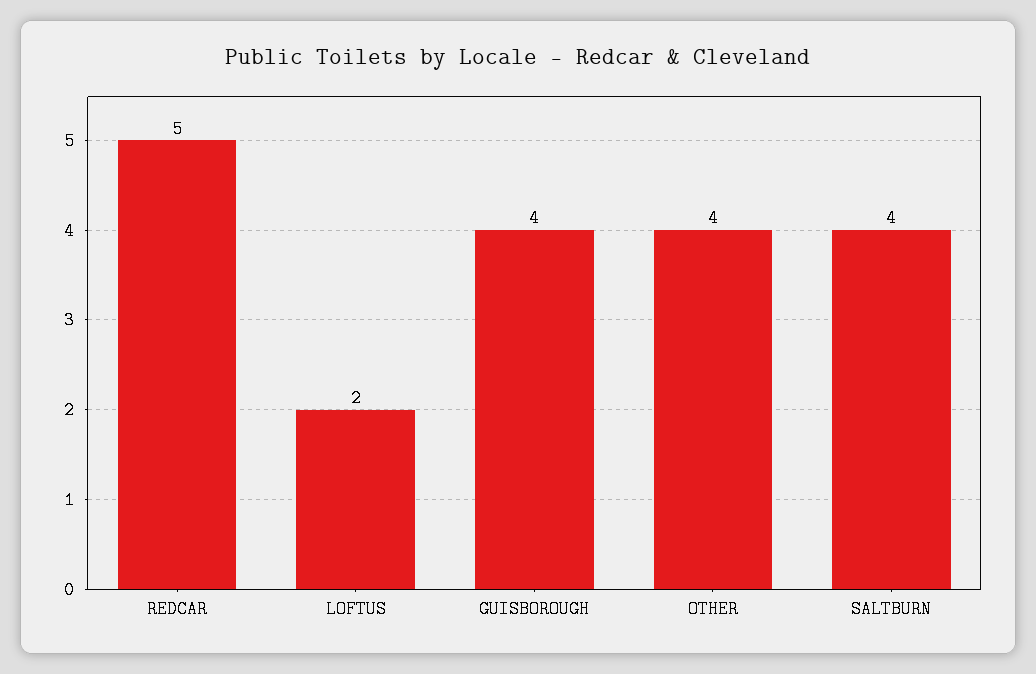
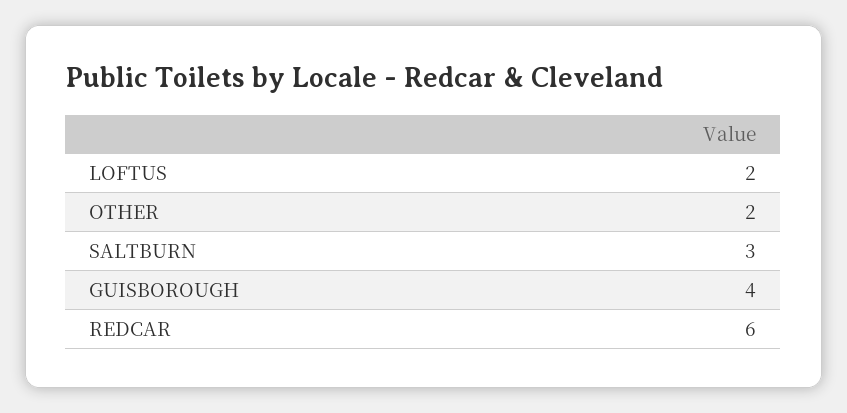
  {
-   "REDCAR": 5,
+   "REDCAR": 6,
    "LOFTUS": 2,
    "GUISBOROUGH": 4,
-   "OTHER": 4,
+   "OTHER": 2,
-   "SALTBURN": 4
+   "SALTBURN": 3
  }

